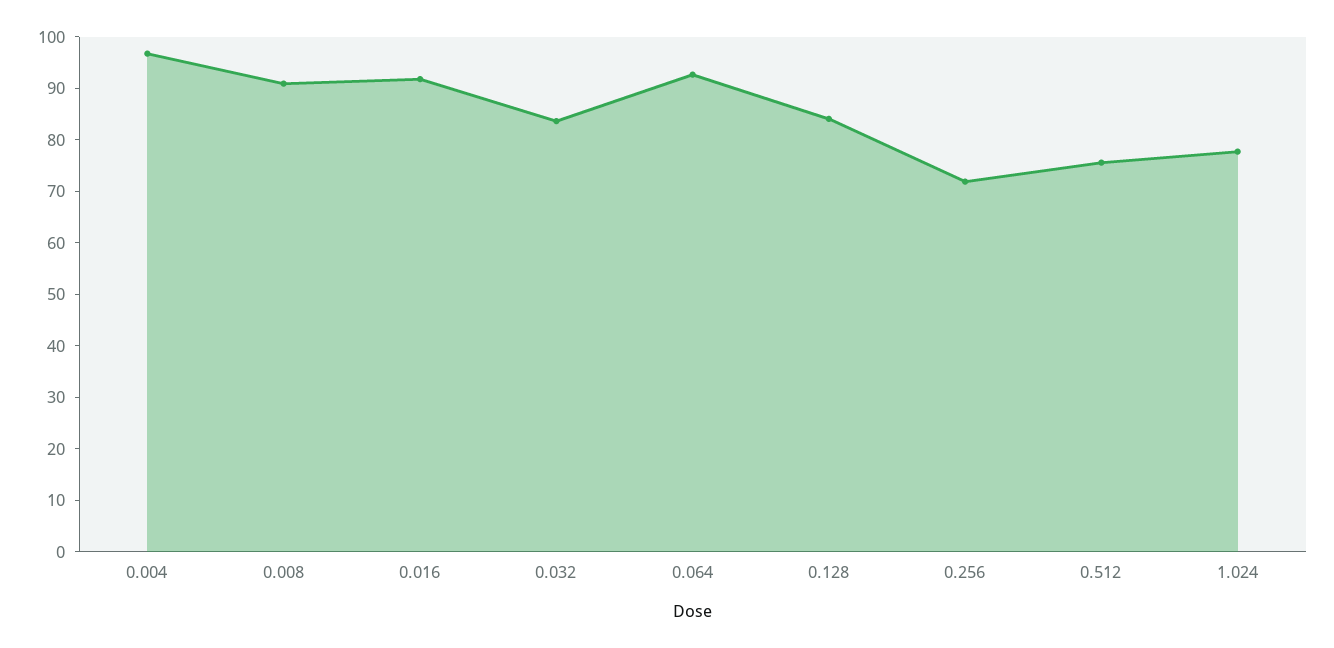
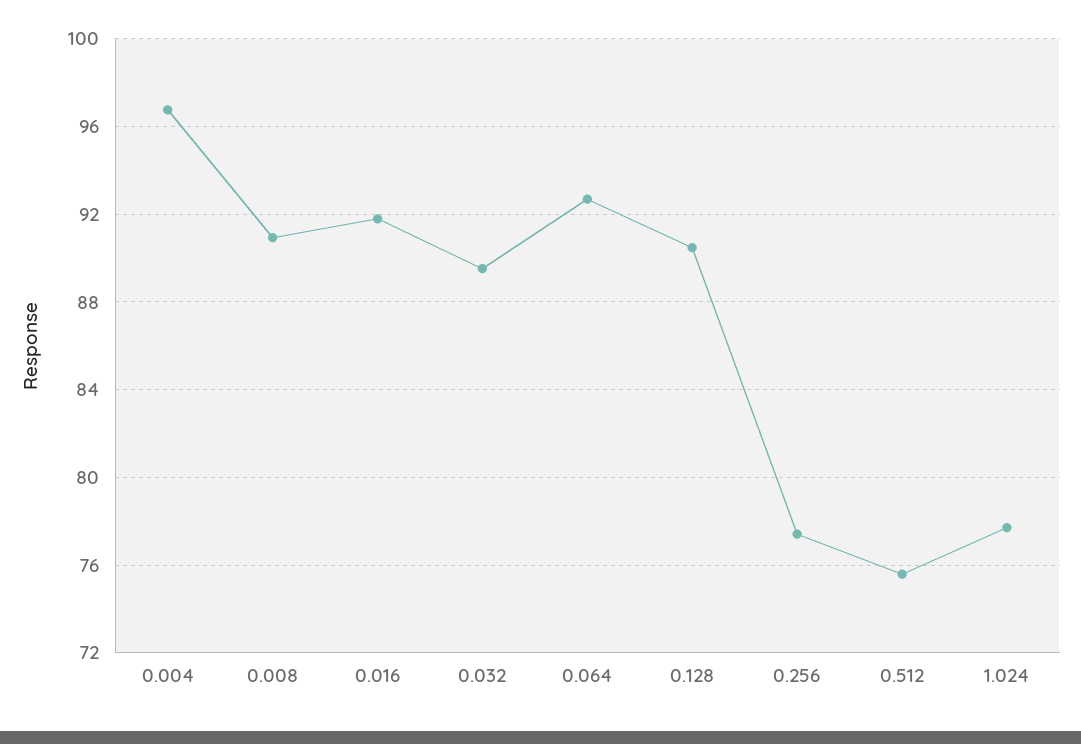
  {
    "0.004": 97,
    "0.008": 91,
    "0.016": 92,
-   "0.032": 84,
+   "0.032": 89.5,
    "0.064": 92.5,
-   "0.128": 84,
+   "0.128": 90.5,
-   "0.256": 72,
+   "0.256": 77.5,
    "0.512": 75.5,
    "1.024": 77.5
  }

